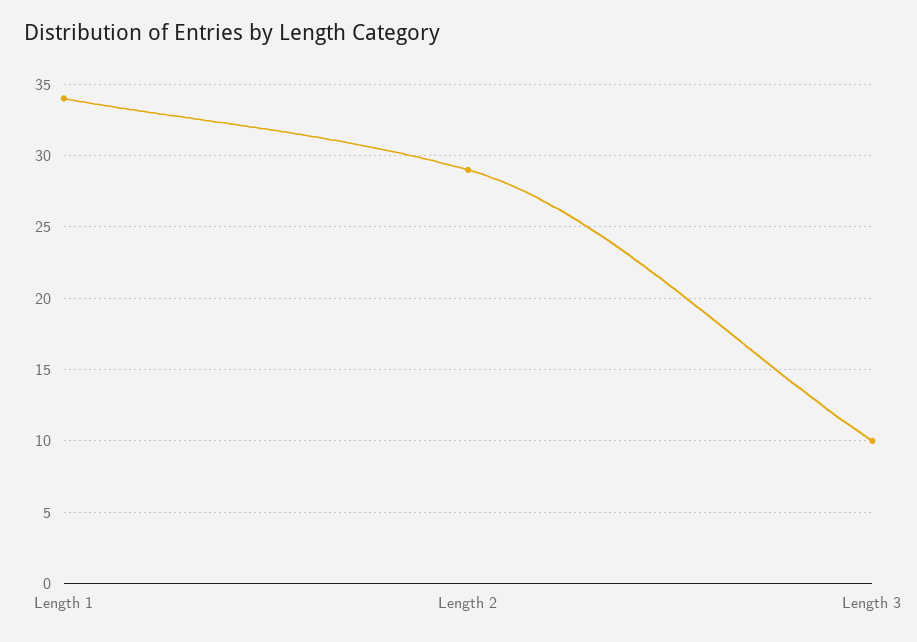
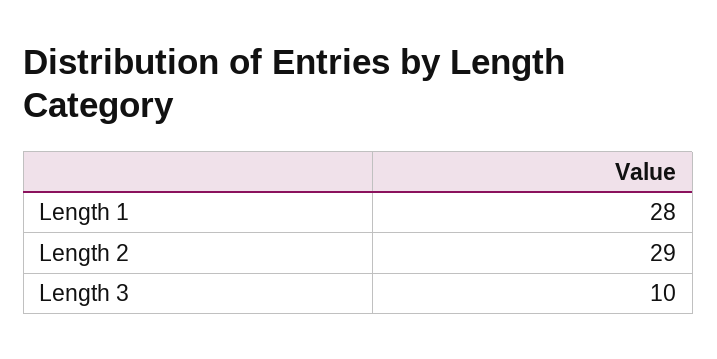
  {
-   "Length 1": 34,
+   "Length 1": 28,
    "Length 2": 29,
    "Length 3": 10
  }

